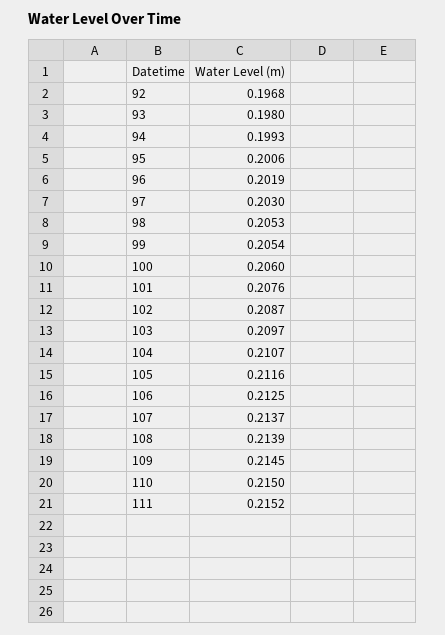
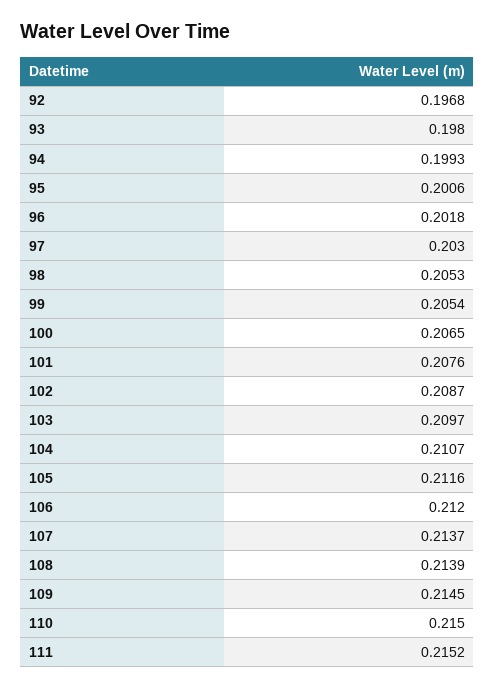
  {
    "92": 0.1968,
    "93": 0.198,
    "94": 0.1993,
    "95": 0.2006,
-   "96": 0.2019,
+   "96": 0.2018,
    "97": 0.203,
    "98": 0.2053,
    "99": 0.2054,
-   "100": 0.206,
+   "100": 0.2065,
    "101": 0.2076,
    "102": 0.2087,
    "103": 0.2097,
    "104": 0.2107,
    "105": 0.2116,
-   "106": 0.2125,
+   "106": 0.212,
    "107": 0.2137,
    "108": 0.2139,
    "109": 0.2145,
    "110": 0.215,
    "111": 0.2152
  }

